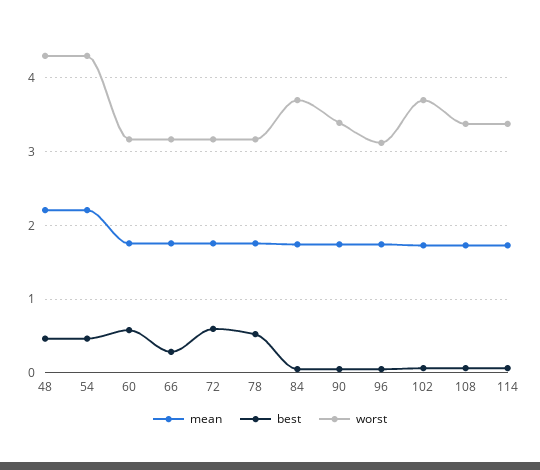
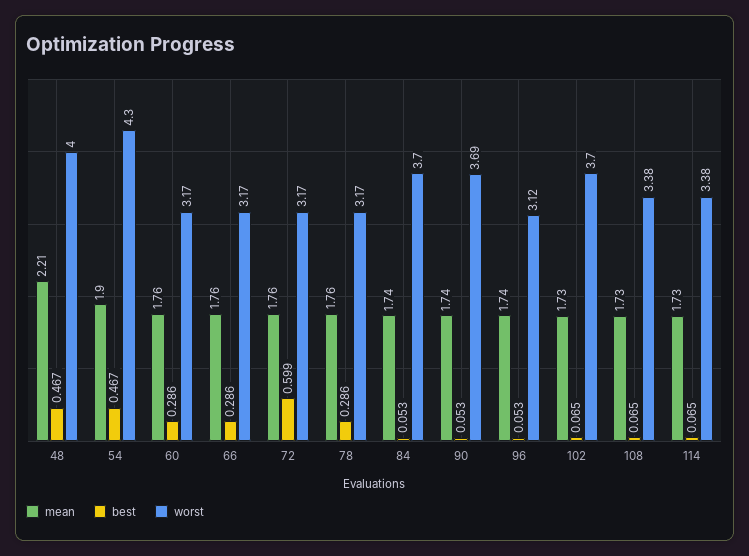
  {
    "mean": {
      "48": 2.21,
-     "54": 2.2,
+     "54": 1.9,
      "60": 1.76,
      "66": 1.76,
      "72": 1.76,
      "78": 1.76,
      "84": 1.74,
      "90": 1.74,
      "96": 1.74,
      "102": 1.73,
      "108": 1.73,
      "114": 1.73
    },
    "best": {
      "48": 0.467,
      "54": 0.467,
-     "60": 0.6,
+     "60": 0.286,
      "66": 0.286,
      "72": 0.599,
-     "78": 0.5,
+     "78": 0.286,
      "84": 0.053,
      "90": 0.053,
      "96": 0.053,
      "102": 0.065,
      "108": 0.065,
      "114": 0.065
    },
    "worst": {
-     "48": 4.3,
+     "48": 4,
      "54": 4.3,
      "60": 3.17,
      "66": 3.17,
      "72": 3.17,
      "78": 3.17,
      "84": 3.7,
-     "90": 3.4,
+     "90": 3.69,
      "96": 3.12,
      "102": 3.7,
      "108": 3.38,
      "114": 3.38
    }
  }

